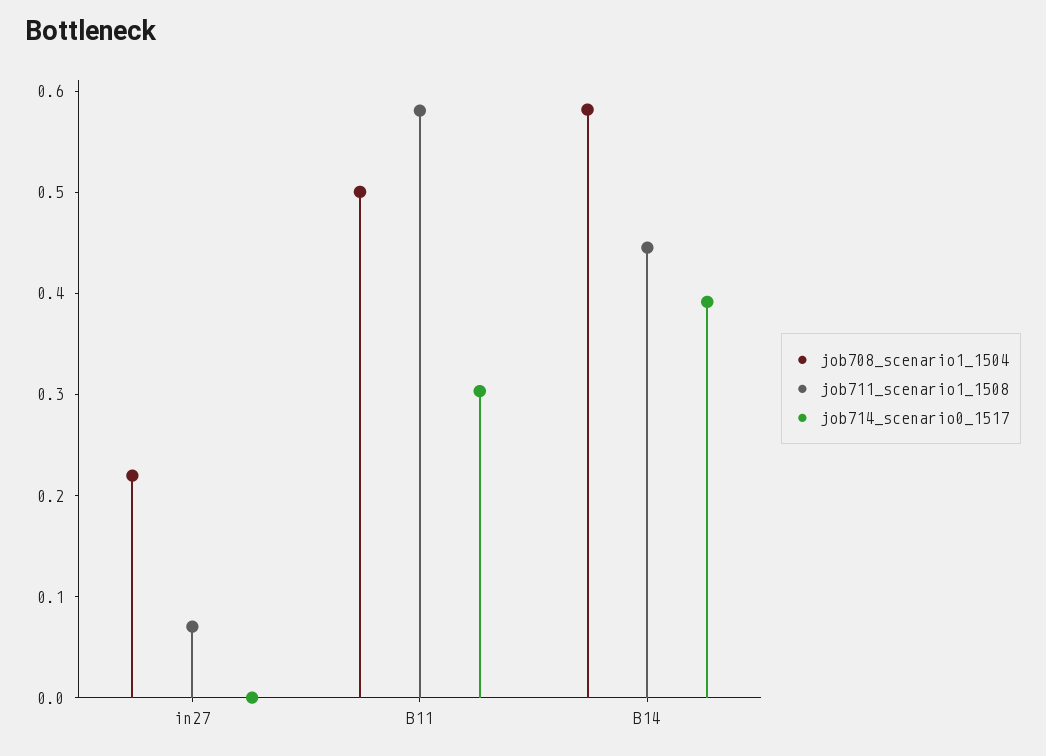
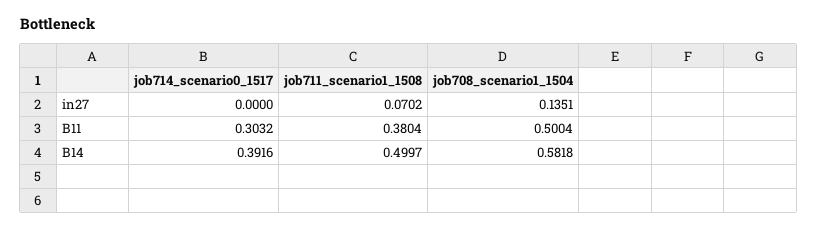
  {
    "job708_scenario1_1504": {
-     "in27": 0.22,
+     "in27": 0.1351,
      "B11": 0.5004,
      "B14": 0.5818
    },
    "job711_scenario1_1508": {
      "in27": 0.0702,
-     "B11": 0.58,
+     "B11": 0.3804,
-     "B14": 0.44
+     "B14": 0.4997
    },
    "job714_scenario0_1517": {
      "in27": 0,
      "B11": 0.3032,
      "B14": 0.3916
    }
  }

